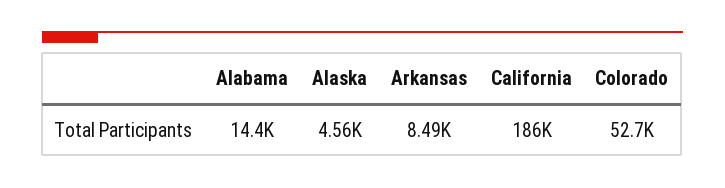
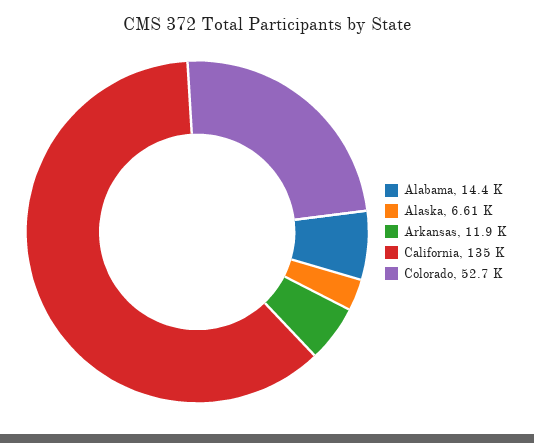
  {
    "Alabama": 14400,
-   "Alaska": 4560,
+   "Alaska": 6610,
-   "Arkansas": 8490,
+   "Arkansas": 11900,
-   "California": 186000,
+   "California": 135000,
    "Colorado": 52700
  }

